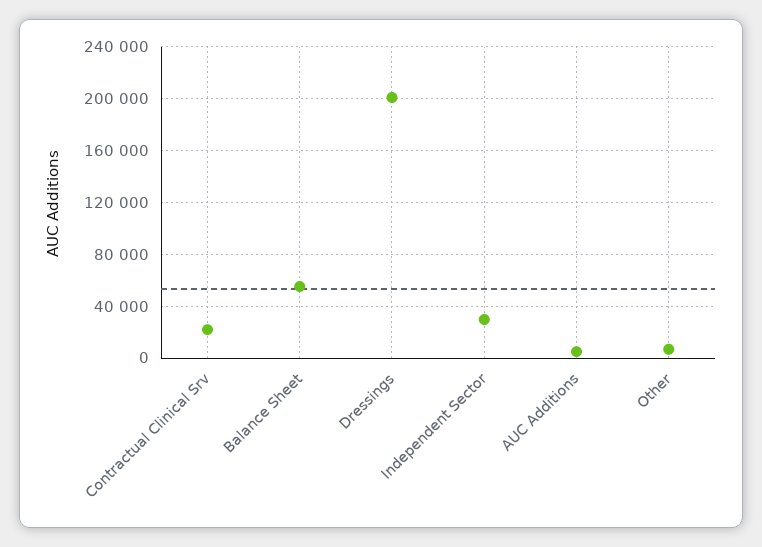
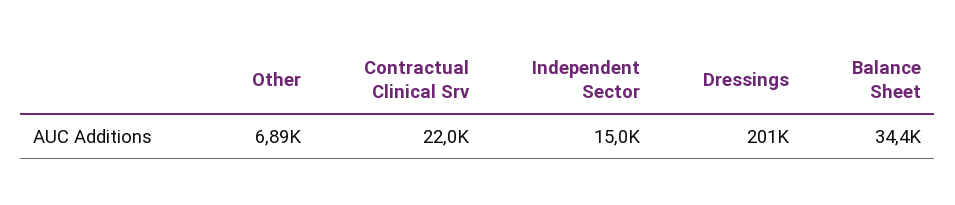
  {
    "Contractual Clinical Srv": 22000,
-   "Balance Sheet": 55000,
+   "Balance Sheet": 34400,
    "Dressings": 201000,
-   "Independent Sector": 30000,
+   "Independent Sector": 15000,
-   "AUC Additions": 5000,
    "Other": 6890
  }

